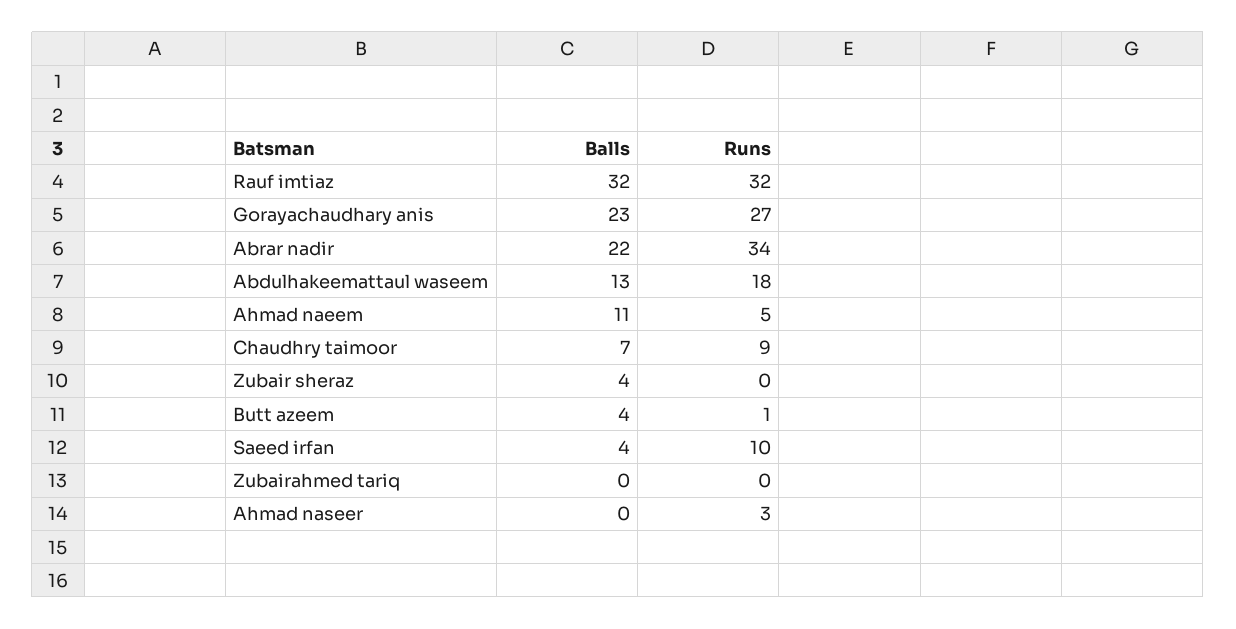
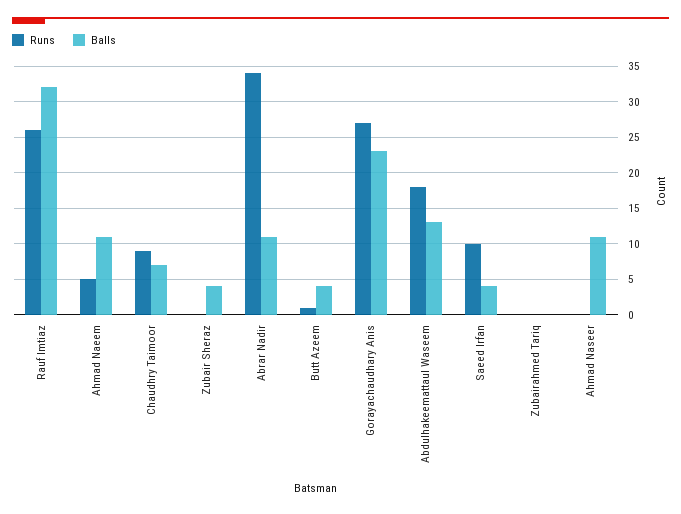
  {
    "Balls": {
      "Rauf imtiaz": 32,
      "Gorayachaudhary anis": 23,
-     "Abrar nadir": 22,
+     "Abrar nadir": 11,
      "Abdulhakeemattaul waseem": 13,
      "Ahmad naeem": 11,
      "Chaudhry taimoor": 7,
      "Zubair sheraz": 4,
      "Butt azeem": 4,
      "Saeed irfan": 4,
      "Zubairahmed tariq": 0,
-     "Ahmad naseer": 0
+     "Ahmad naseer": 11
    },
    "Runs": {
-     "Rauf imtiaz": 32,
+     "Rauf imtiaz": 26,
      "Gorayachaudhary anis": 27,
      "Abrar nadir": 34,
      "Abdulhakeemattaul waseem": 18,
      "Ahmad naeem": 5,
      "Chaudhry taimoor": 9,
      "Zubair sheraz": 0,
      "Butt azeem": 1,
      "Saeed irfan": 10,
      "Zubairahmed tariq": 0,
-     "Ahmad naseer": 3
+     "Ahmad naseer": 0
    }
  }

